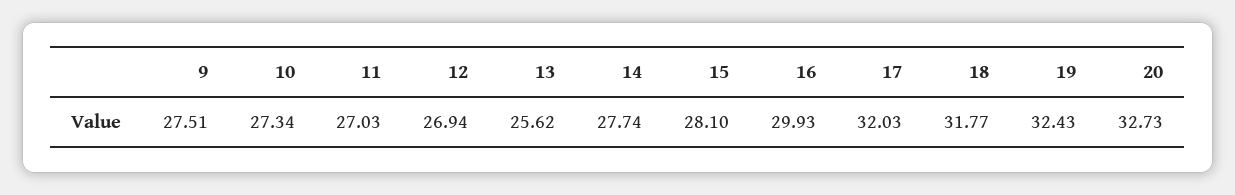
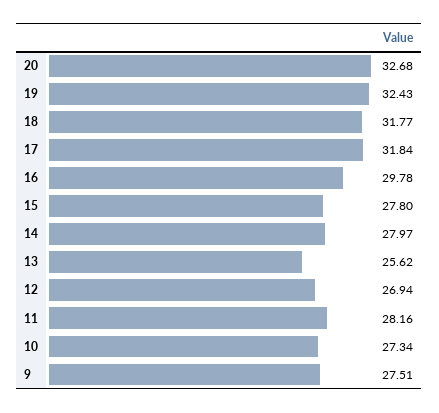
  {
    "9": 27.51,
    "10": 27.34,
-   "11": 27.03,
+   "11": 28.16,
    "12": 26.94,
    "13": 25.62,
-   "14": 27.74,
+   "14": 27.97,
-   "15": 28.1,
+   "15": 27.8,
-   "16": 29.93,
+   "16": 29.78,
-   "17": 32.03,
+   "17": 31.84,
    "18": 31.77,
    "19": 32.43,
-   "20": 32.73
+   "20": 32.68
  }

